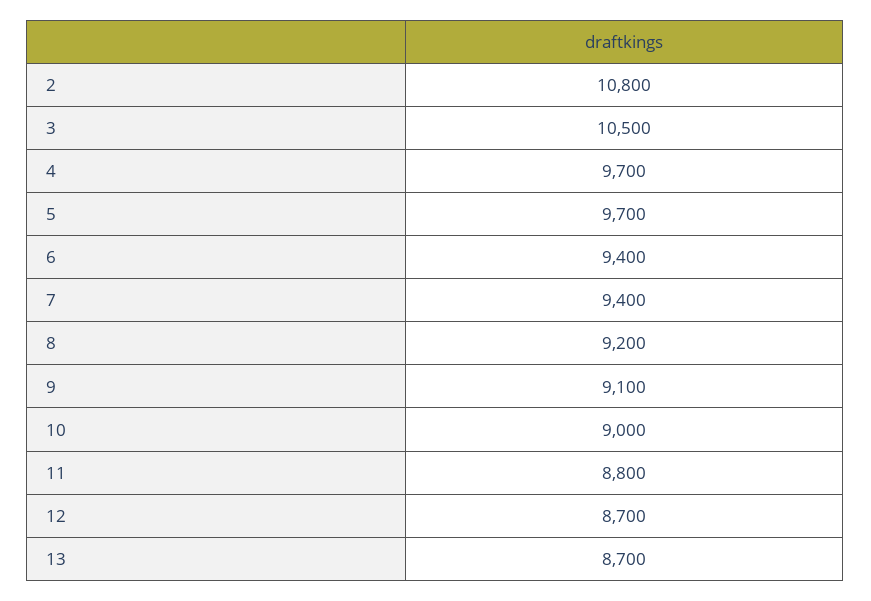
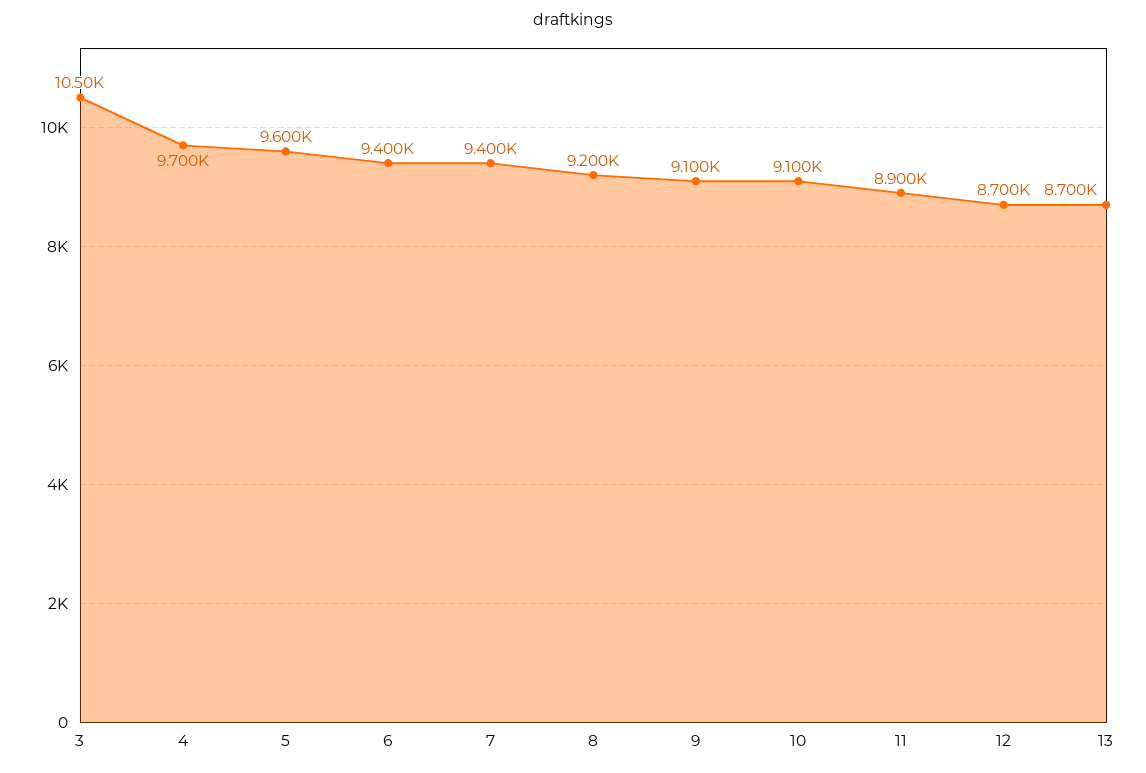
  {
-   "2": 10800,
    "3": 10500,
    "4": 9700,
-   "5": 9700,
+   "5": 9600,
    "6": 9400,
    "7": 9400,
    "8": 9200,
    "9": 9100,
-   "10": 9000,
+   "10": 9100,
-   "11": 8800,
+   "11": 8900,
    "12": 8700,
    "13": 8700
  }

